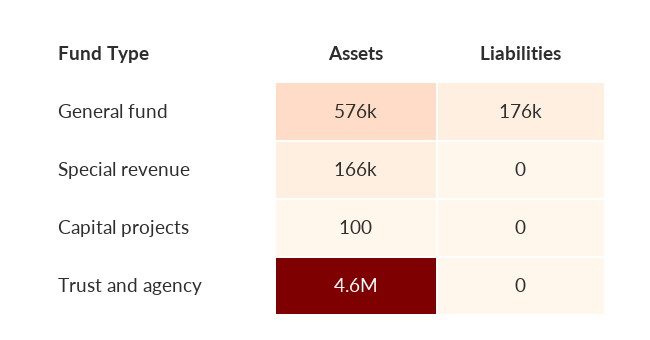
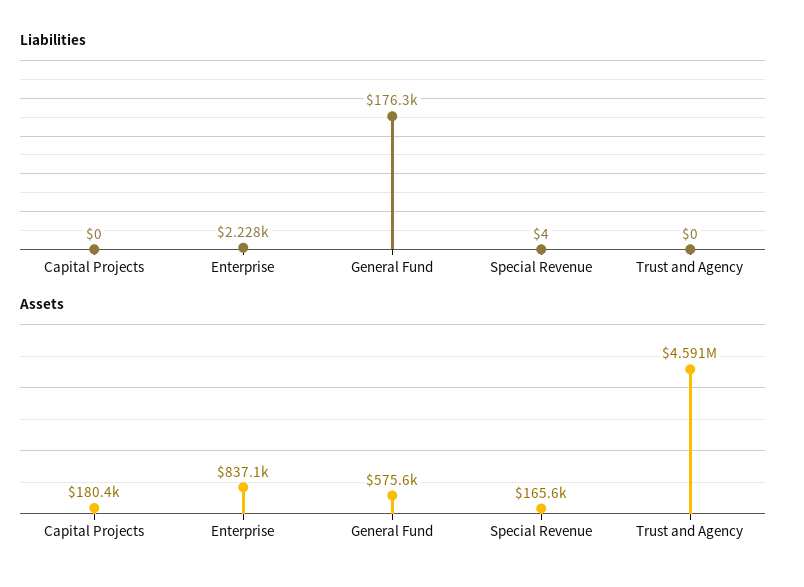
  {
    "Assets": {
      "General fund": 575600,
      "Special revenue": 165600,
-     "Capital projects": 100,
+     "Capital projects": 180400,
-     "Trust and agency": 4591000
+     "Trust and agency": 4591000,
+     "Enterprise": 837100
    },
    "Liabilities": {
      "General fund": 176300,
-     "Special revenue": 0,
+     "Special revenue": 4,
      "Capital projects": 0,
-     "Trust and agency": 0
+     "Trust and agency": 0,
+     "Enterprise": 2228
    }
  }

